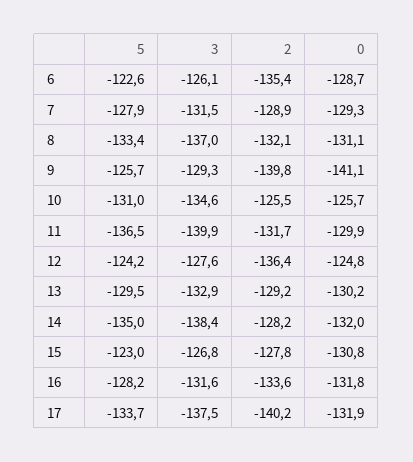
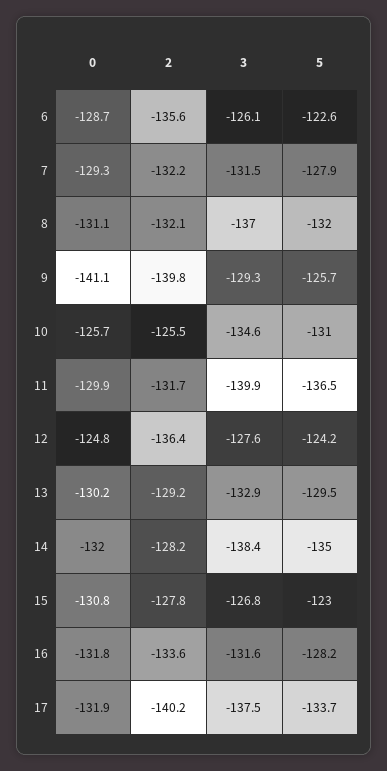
  {
    "5": {
      "6": -122.6,
      "7": -127.9,
-     "8": -133.4,
+     "8": -132,
      "9": -125.7,
      "10": -131,
      "11": -136.5,
      "12": -124.2,
      "13": -129.5,
      "14": -135,
      "15": -123,
      "16": -128.2,
      "17": -133.7
    },
    "3": {
      "6": -126.1,
      "7": -131.5,
      "8": -137,
      "9": -129.3,
      "10": -134.6,
      "11": -139.9,
      "12": -127.6,
      "13": -132.9,
      "14": -138.4,
      "15": -126.8,
      "16": -131.6,
      "17": -137.5
    },
    "2": {
-     "6": -135.4,
+     "6": -135.6,
-     "7": -128.9,
+     "7": -132.2,
      "8": -132.1,
      "9": -139.8,
      "10": -125.5,
      "11": -131.7,
      "12": -136.4,
      "13": -129.2,
      "14": -128.2,
      "15": -127.8,
      "16": -133.6,
      "17": -140.2
    },
    "0": {
      "6": -128.7,
      "7": -129.3,
      "8": -131.1,
      "9": -141.1,
      "10": -125.7,
      "11": -129.9,
      "12": -124.8,
      "13": -130.2,
      "14": -132,
      "15": -130.8,
      "16": -131.8,
      "17": -131.9
    }
  }

